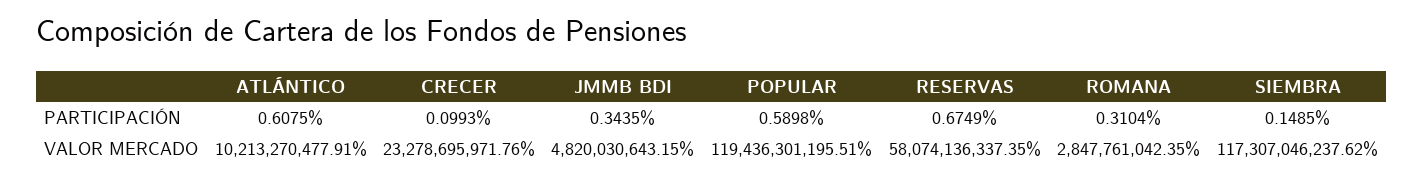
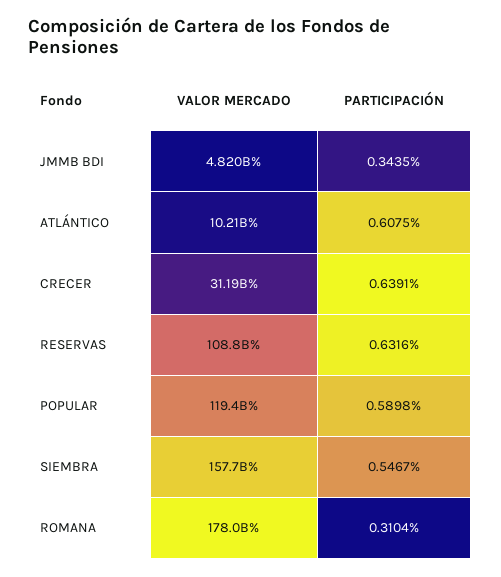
  {
    "ATLÁNTICO": {
      "PARTICIPACIÓN": 0.6075,
      "VALOR MERCADO": 10213270477.91
    },
    "CRECER": {
-     "PARTICIPACIÓN": 0.0993,
+     "PARTICIPACIÓN": 0.6391,
-     "VALOR MERCADO": 23278695971.76
+     "VALOR MERCADO": 31190000000
    },
    "JMMB BDI": {
      "PARTICIPACIÓN": 0.3435,
      "VALOR MERCADO": 4820030643.15
    },
    "POPULAR": {
      "PARTICIPACIÓN": 0.5898,
      "VALOR MERCADO": 119436301195.51
    },
    "RESERVAS": {
-     "PARTICIPACIÓN": 0.6749,
+     "PARTICIPACIÓN": 0.6316,
-     "VALOR MERCADO": 58074136337.35
+     "VALOR MERCADO": 108800000000
    },
    "ROMANA": {
      "PARTICIPACIÓN": 0.3104,
-     "VALOR MERCADO": 2847761042.35
+     "VALOR MERCADO": 178000000000
    },
    "SIEMBRA": {
-     "PARTICIPACIÓN": 0.1485,
+     "PARTICIPACIÓN": 0.5467,
-     "VALOR MERCADO": 117307046237.62
+     "VALOR MERCADO": 157700000000
    }
  }

